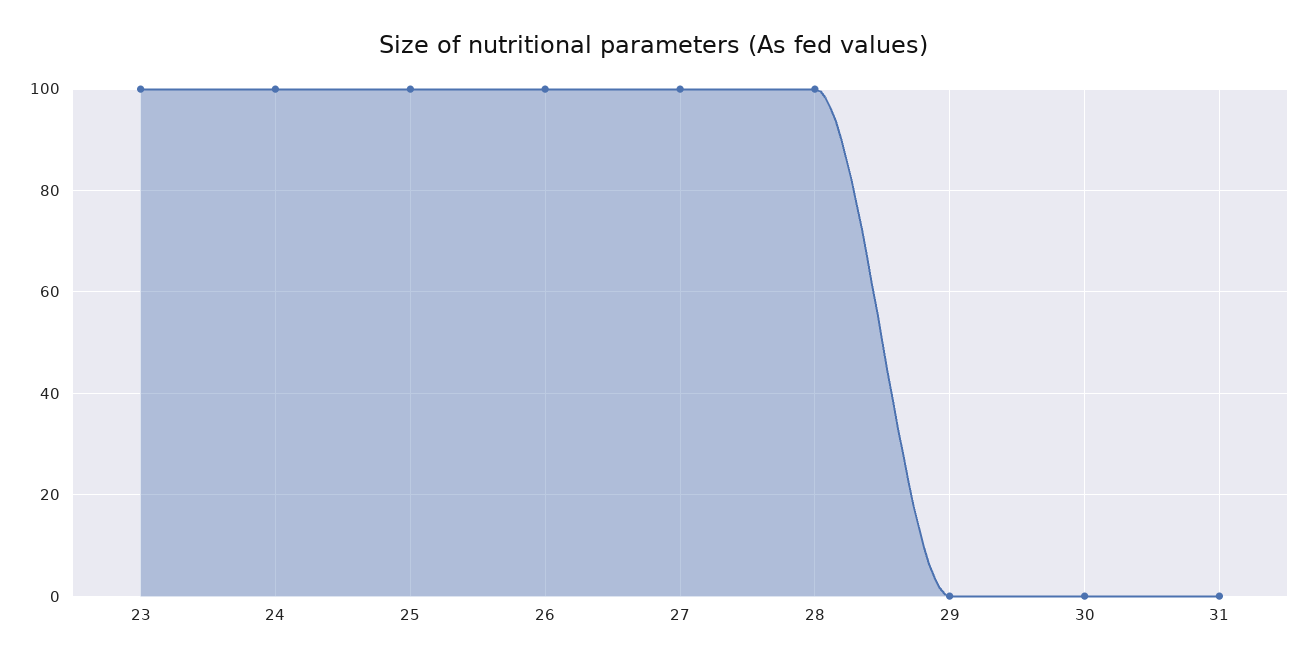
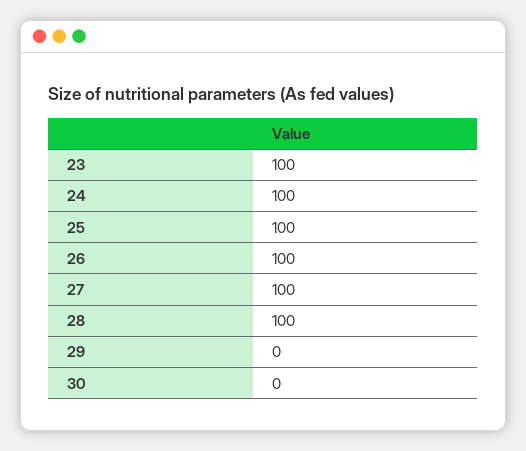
  {
    "23": 100,
    "24": 100,
    "25": 100,
    "26": 100,
    "27": 100,
    "28": 100,
    "29": 0,
-   "30": 0,
+   "30": 0
-   "31": 0
  }

